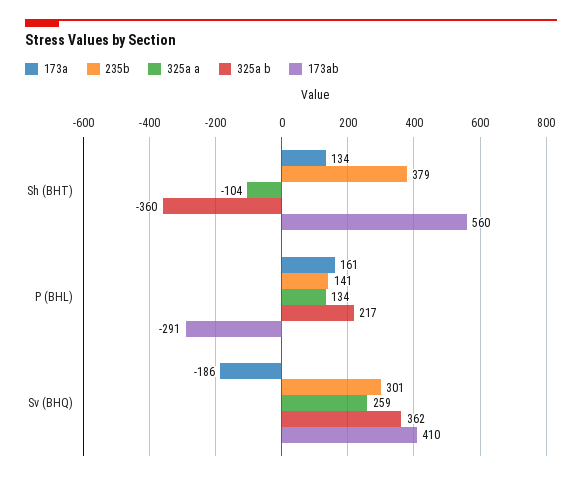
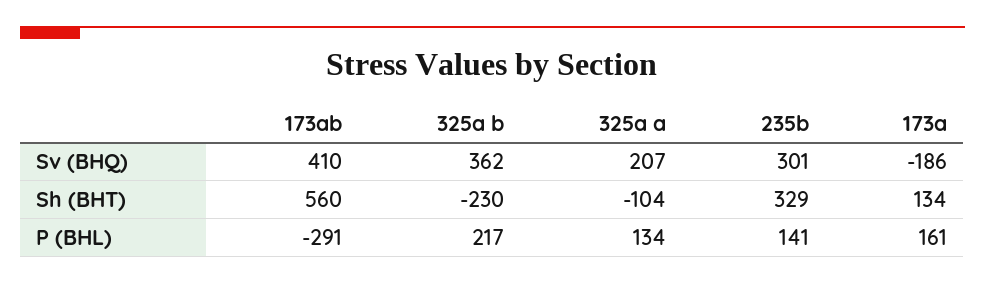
  {
    "173a": {
      "Sh (BHT)": 134,
      "P (BHL)": 161,
      "Sv (BHQ)": -186
    },
    "235b": {
-     "Sh (BHT)": 379,
+     "Sh (BHT)": 329,
      "P (BHL)": 141,
      "Sv (BHQ)": 301
    },
    "325a a": {
      "Sh (BHT)": -104,
      "P (BHL)": 134,
-     "Sv (BHQ)": 259
+     "Sv (BHQ)": 207
    },
    "325a b": {
-     "Sh (BHT)": -360,
+     "Sh (BHT)": -230,
      "P (BHL)": 217,
      "Sv (BHQ)": 362
    },
    "173ab": {
      "Sh (BHT)": 560,
      "P (BHL)": -291,
      "Sv (BHQ)": 410
    }
  }

